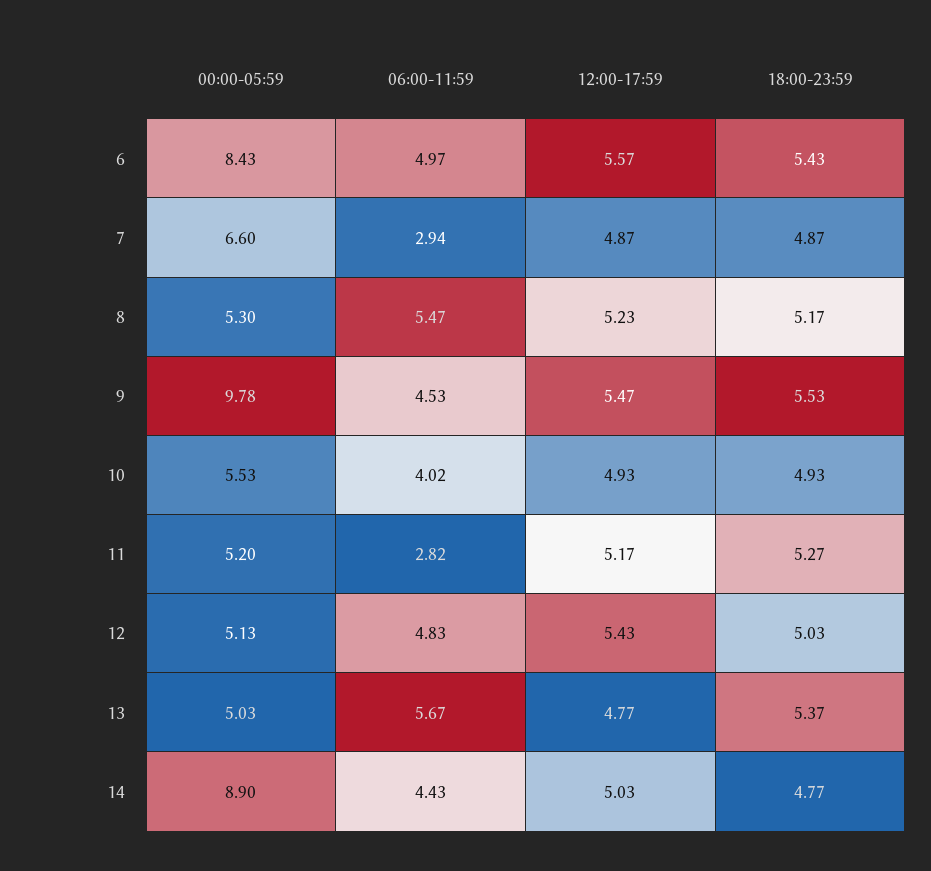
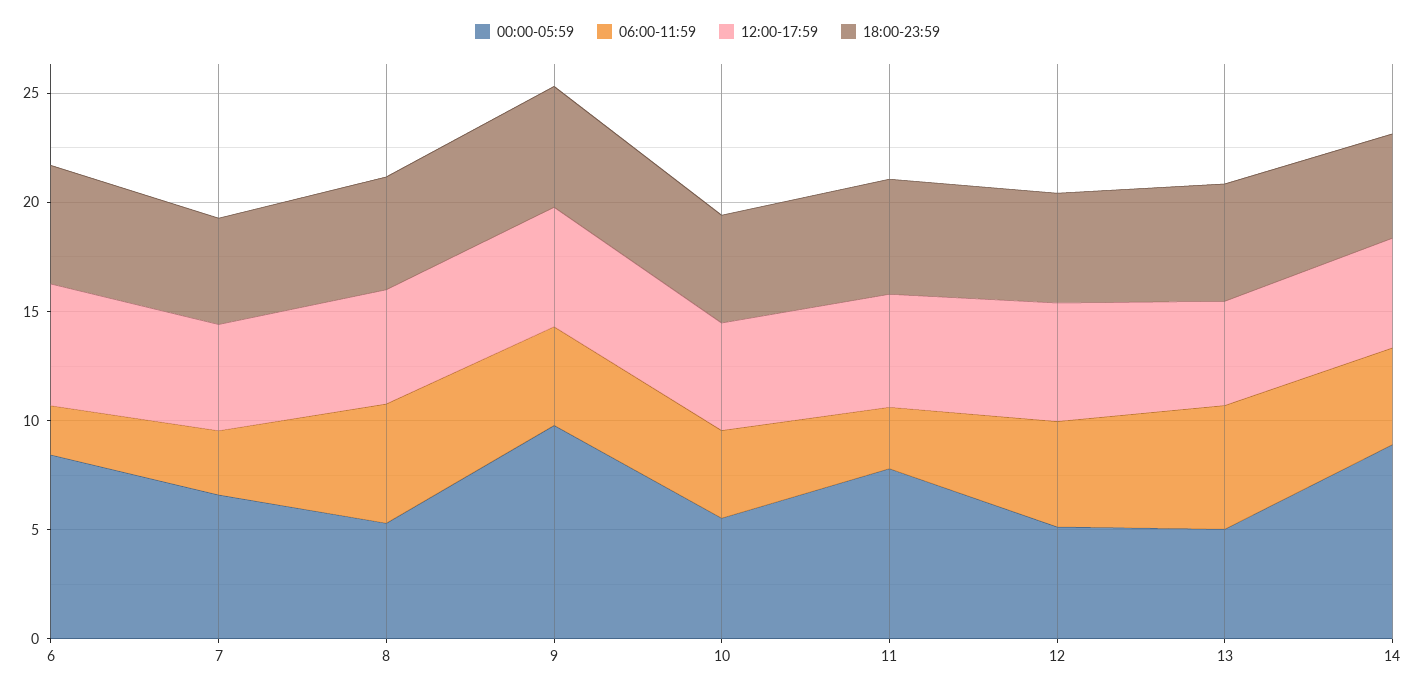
  {
    "00:00-05:59": {
      "6": 8.43,
      "7": 6.6,
      "8": 5.3,
      "9": 9.78,
      "10": 5.53,
-     "11": 5.2,
+     "11": 8,
      "12": 5.13,
      "13": 5.03,
      "14": 8.9
    },
    "06:00-11:59": {
-     "6": 4.97,
+     "6": 2,
      "7": 2.94,
      "8": 5.47,
      "9": 4.53,
      "10": 4.02,
      "11": 2.82,
      "12": 4.83,
      "13": 5.67,
      "14": 4.43
    },
    "12:00-17:59": {
      "6": 5.57,
      "7": 4.87,
      "8": 5.23,
      "9": 5.47,
      "10": 4.93,
      "11": 5.17,
      "12": 5.43,
      "13": 4.77,
      "14": 5.03
    },
    "18:00-23:59": {
      "6": 5.43,
      "7": 4.87,
      "8": 5.17,
      "9": 5.53,
      "10": 4.93,
      "11": 5.27,
      "12": 5.03,
      "13": 5.37,
      "14": 4.77
    }
  }

